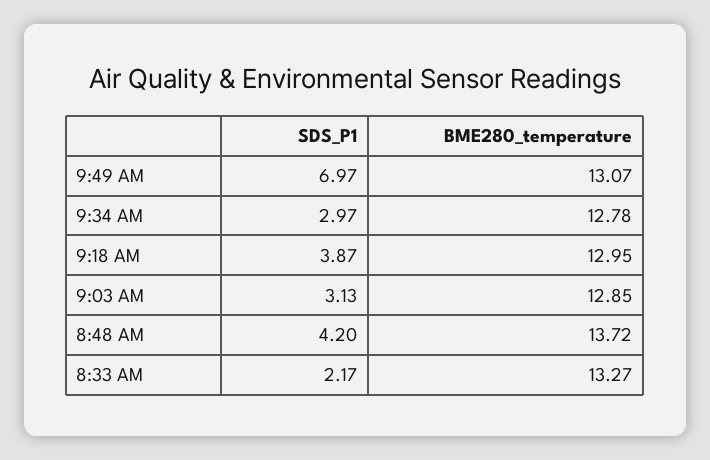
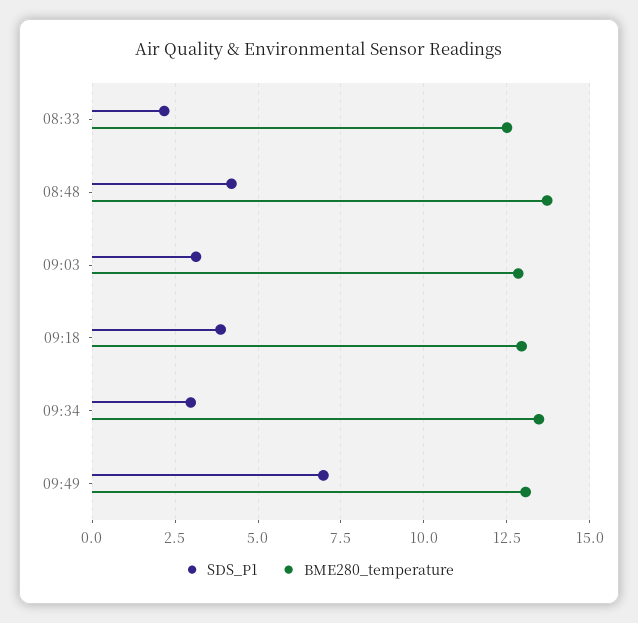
  {
    "SDS_P1": {
      "9:49 AM": 6.97,
      "9:34 AM": 2.97,
      "9:18 AM": 3.87,
      "9:03 AM": 3.13,
      "8:48 AM": 4.2,
      "8:33 AM": 2.17
    },
    "BME280_temperature": {
      "9:49 AM": 13.07,
-     "9:34 AM": 12.78,
+     "9:34 AM": 13.5,
      "9:18 AM": 12.95,
      "9:03 AM": 12.85,
      "8:48 AM": 13.72,
-     "8:33 AM": 13.27
+     "8:33 AM": 12.5
    }
  }

